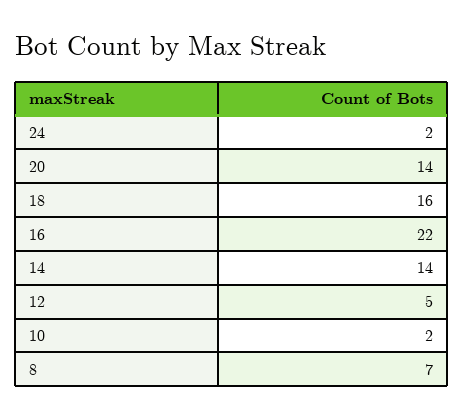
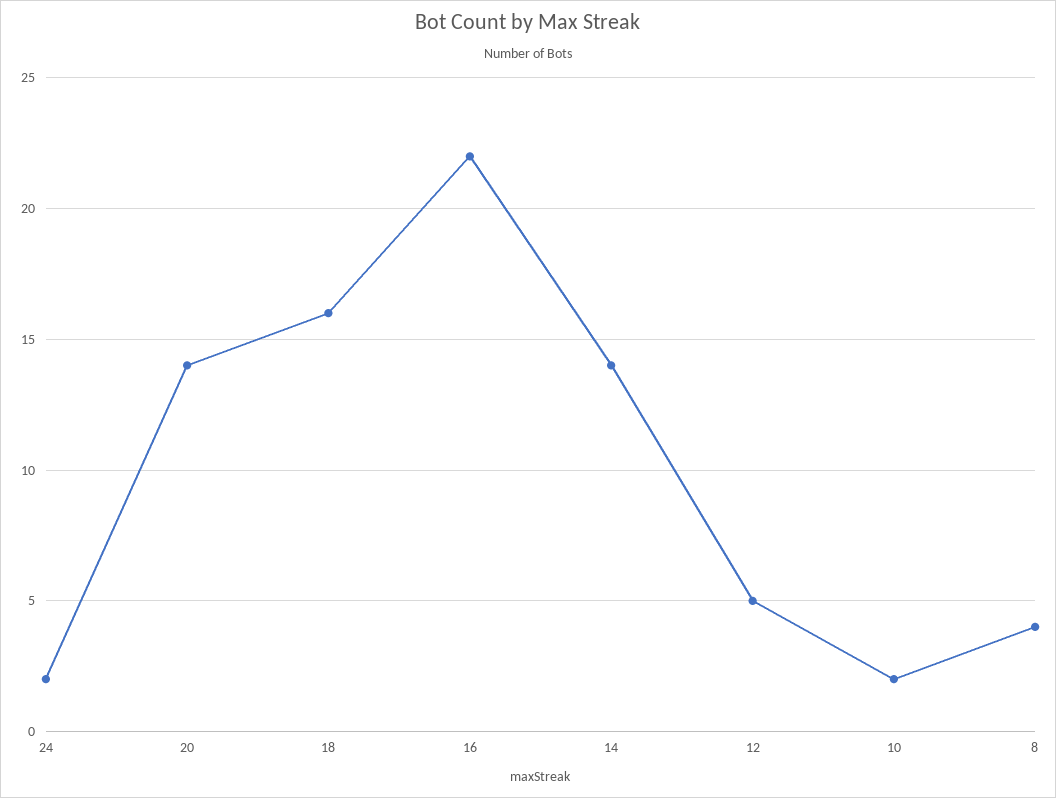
  {
    "24": 2,
    "20": 14,
    "18": 16,
    "16": 22,
    "14": 14,
    "12": 5,
    "10": 2,
-   "8": 7
+   "8": 4
  }

